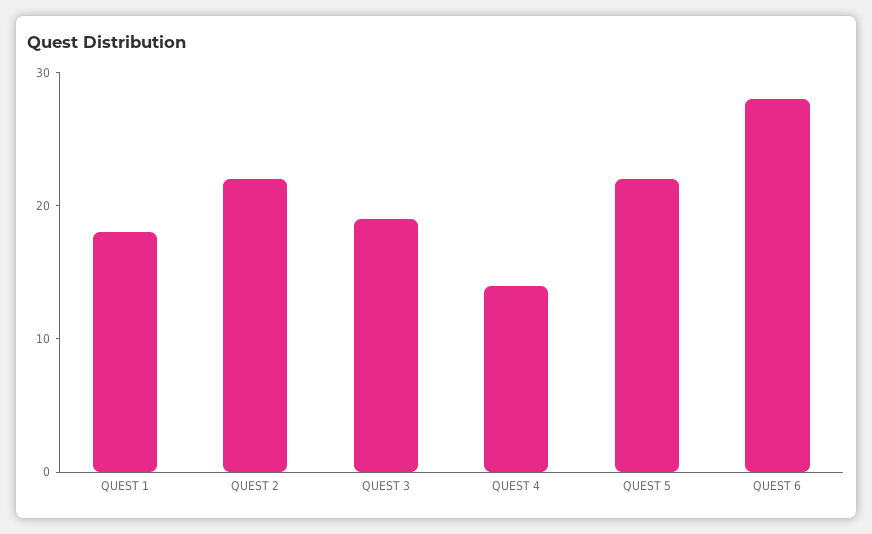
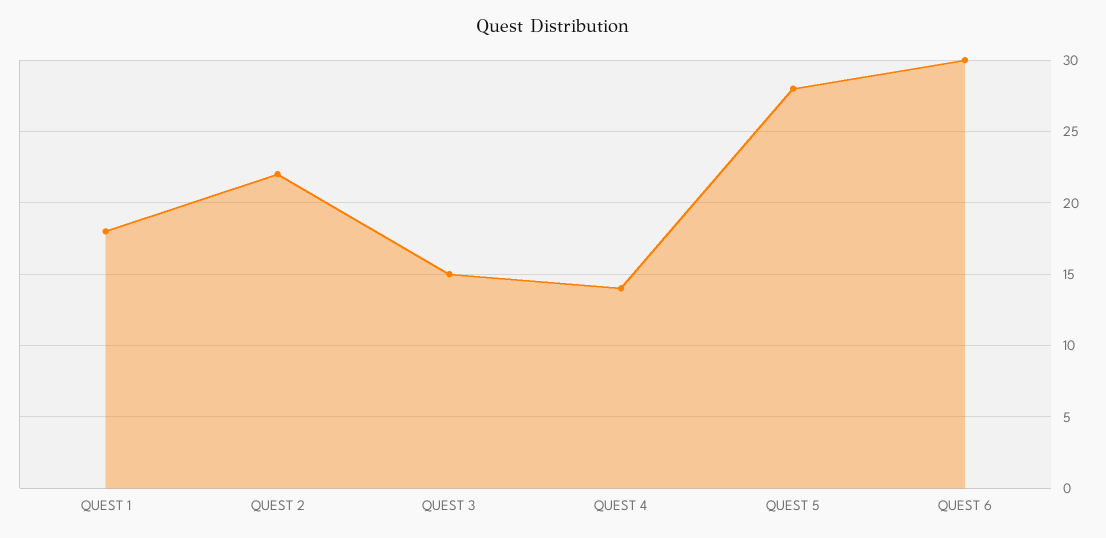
  {
    "QUEST 1": 18,
    "QUEST 2": 22,
-   "QUEST 3": 19,
+   "QUEST 3": 15,
    "QUEST 4": 14,
-   "QUEST 5": 22,
+   "QUEST 5": 28,
-   "QUEST 6": 28
+   "QUEST 6": 30
  }

